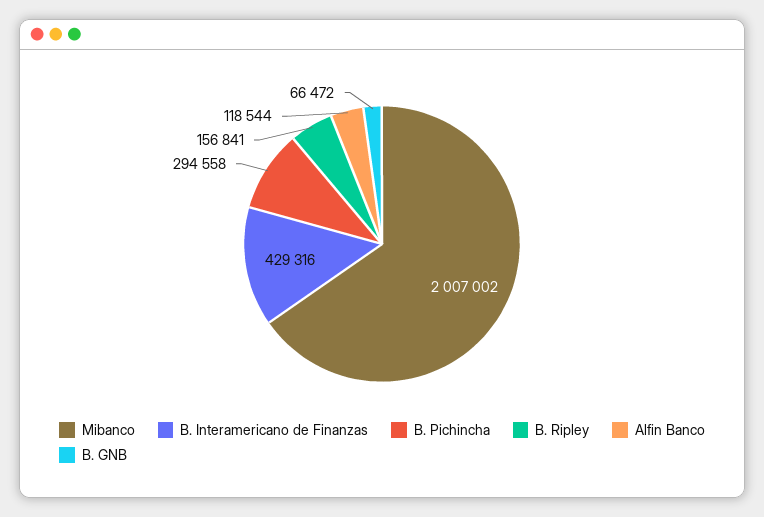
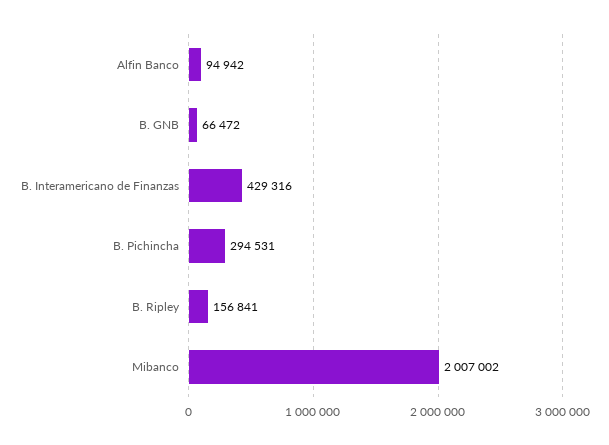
  {
    "Mibanco": 2007002,
    "B. Interamericano de Finanzas": 429316,
-   "B. Pichincha": 294558,
+   "B. Pichincha": 294531,
    "B. Ripley": 156841,
-   "Alfin Banco": 118544,
+   "Alfin Banco": 94942,
    "B. GNB": 66472
  }

